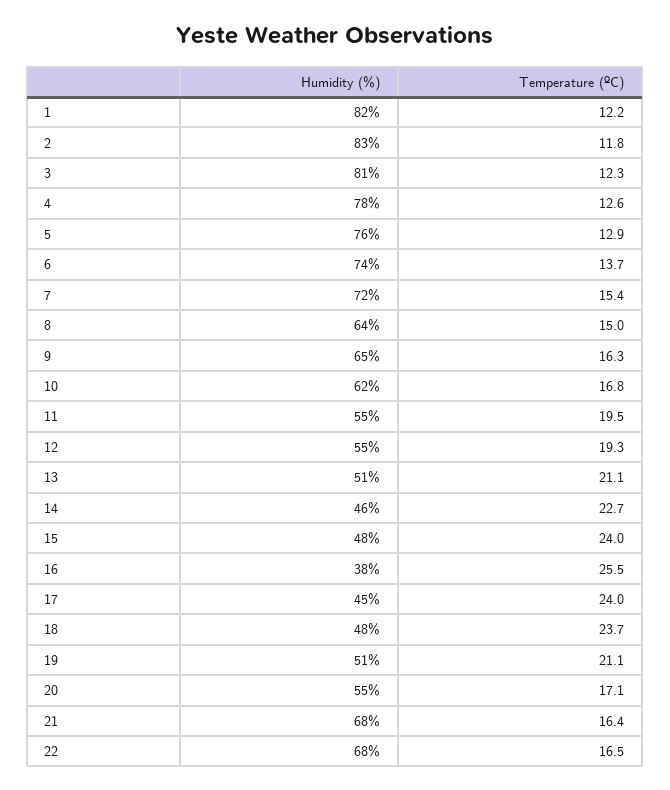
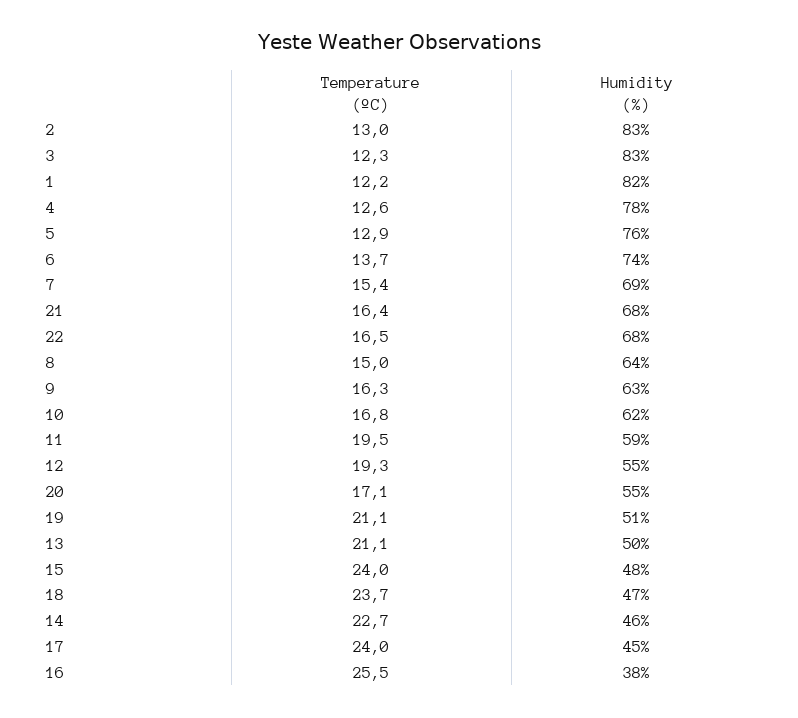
  {
    "Humidity (%)": {
      "1": 82,
      "2": 83,
-     "3": 81,
+     "3": 83,
      "4": 78,
      "5": 76,
      "6": 74,
-     "7": 72,
+     "7": 69,
      "8": 64,
-     "9": 65,
+     "9": 63,
      "10": 62,
-     "11": 55,
+     "11": 59,
      "12": 55,
-     "13": 51,
+     "13": 50,
      "14": 46,
      "15": 48,
      "16": 38,
      "17": 45,
-     "18": 48,
+     "18": 47,
      "19": 51,
      "20": 55,
      "21": 68,
      "22": 68
    },
    "Temperature (ºC)": {
      "1": 12.2,
-     "2": 11.8,
+     "2": 13,
      "3": 12.3,
      "4": 12.6,
      "5": 12.9,
      "6": 13.7,
      "7": 15.4,
      "8": 15,
      "9": 16.3,
      "10": 16.8,
      "11": 19.5,
      "12": 19.3,
      "13": 21.1,
      "14": 22.7,
      "15": 24,
      "16": 25.5,
      "17": 24,
      "18": 23.7,
      "19": 21.1,
      "20": 17.1,
      "21": 16.4,
      "22": 16.5
    }
  }

